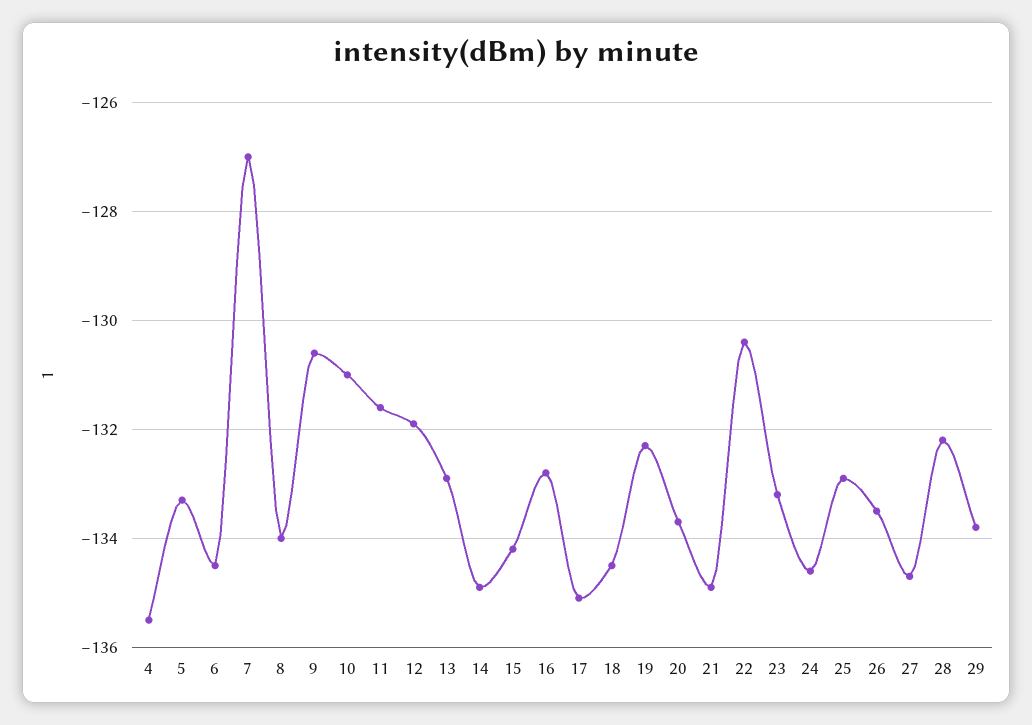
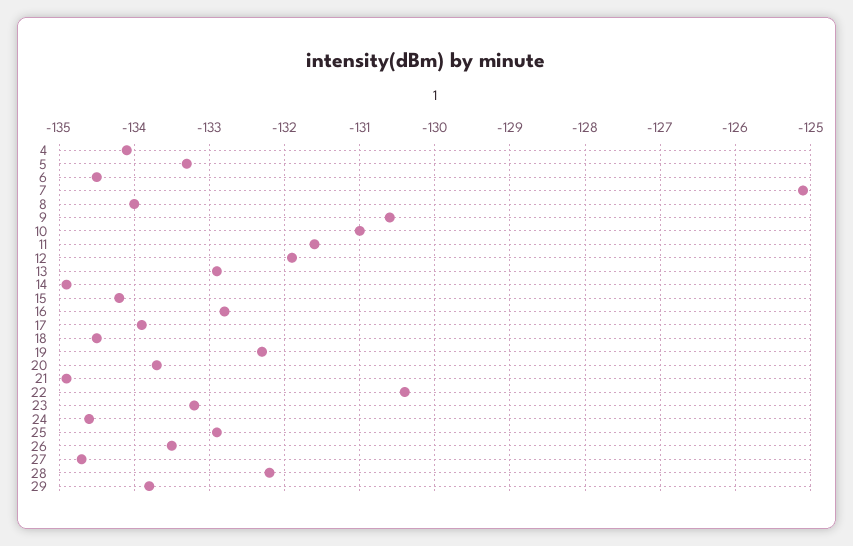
  {
-   "4": -135.5,
+   "4": -134.1,
    "5": -133.3,
    "6": -134.5,
-   "7": -127,
+   "7": -125.1,
    "8": -134,
    "9": -130.6,
    "10": -131,
    "11": -131.6,
    "12": -131.9,
    "13": -132.9,
    "14": -134.9,
    "15": -134.2,
    "16": -132.8,
-   "17": -135,
+   "17": -133.9,
    "18": -134.5,
    "19": -132.3,
    "20": -133.7,
    "21": -134.9,
    "22": -130.4,
    "23": -133.2,
    "24": -134.6,
    "25": -132.9,
    "26": -133.5,
    "27": -134.7,
    "28": -132.2,
    "29": -133.8
  }

